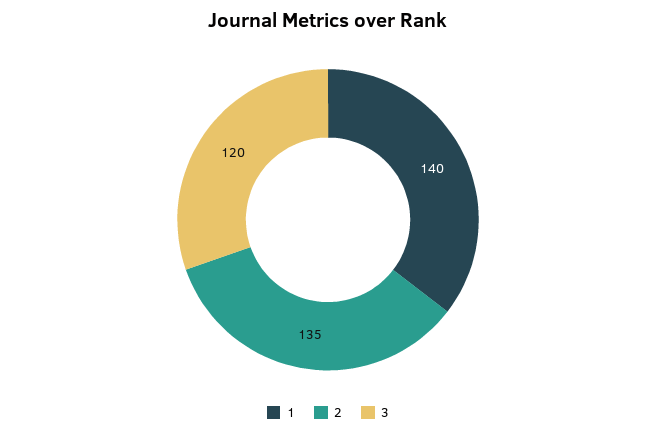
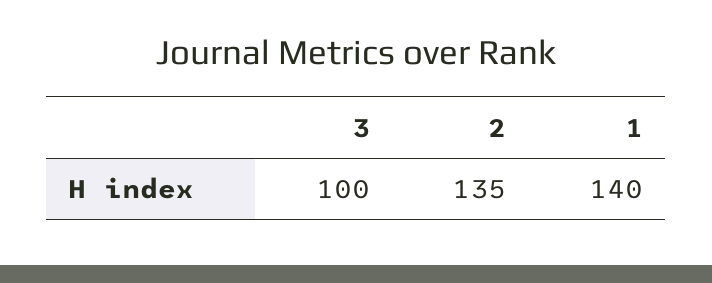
  {
    "1": 140,
    "2": 135,
-   "3": 120
+   "3": 100
  }

